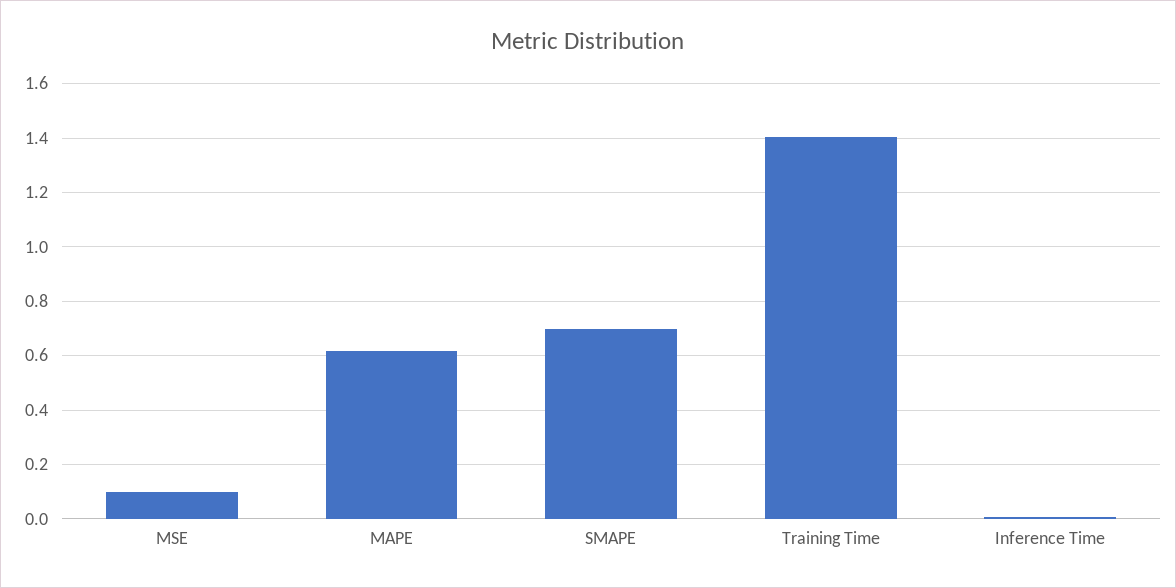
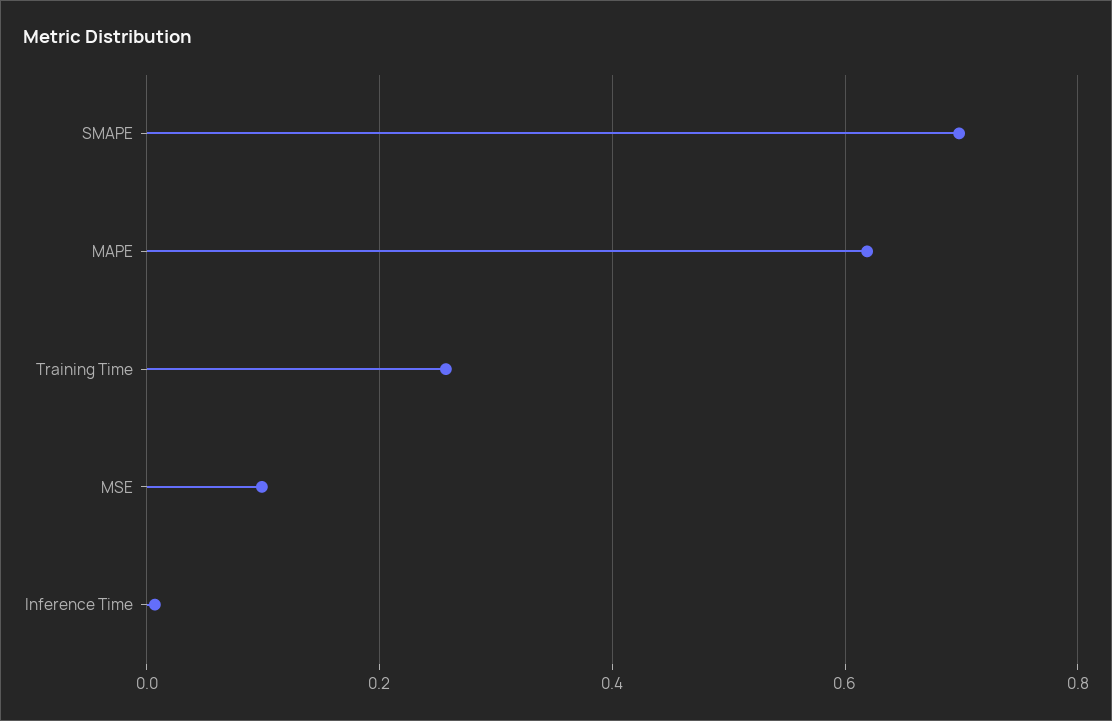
  {
    "MSE": 0.1,
    "MAPE": 0.62,
    "SMAPE": 0.7,
-   "Training Time": 1.4,
+   "Training Time": 0.26,
    "Inference Time": 0
  }

